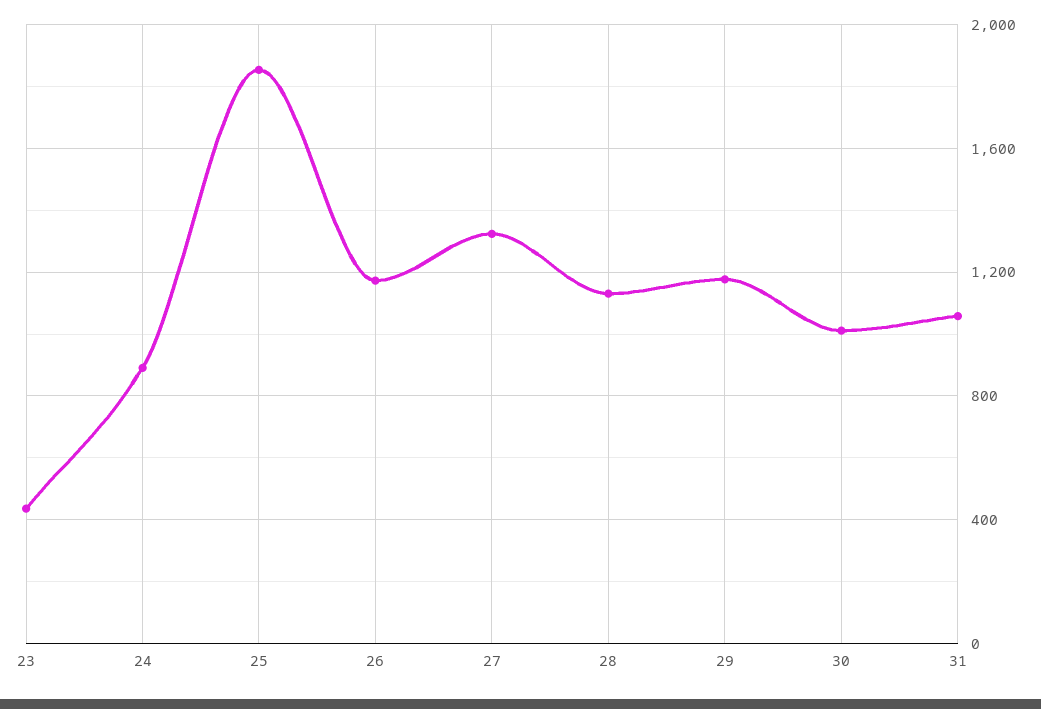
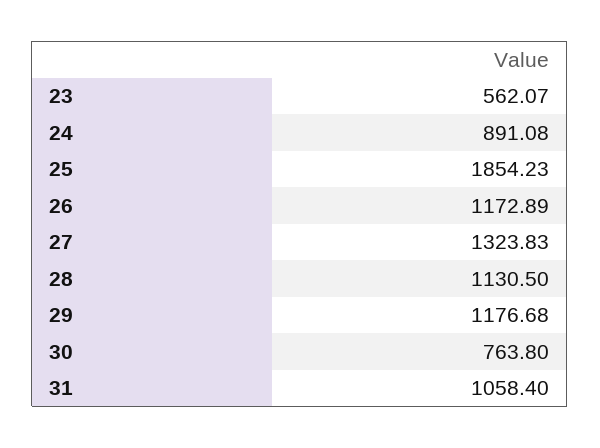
  {
-   "23": 450,
+   "23": 562.07,
    "24": 891.08,
    "25": 1854.23,
    "26": 1172.89,
    "27": 1323.83,
    "28": 1130.5,
    "29": 1176.68,
-   "30": 1000,
+   "30": 763.8,
    "31": 1058.4
  }

